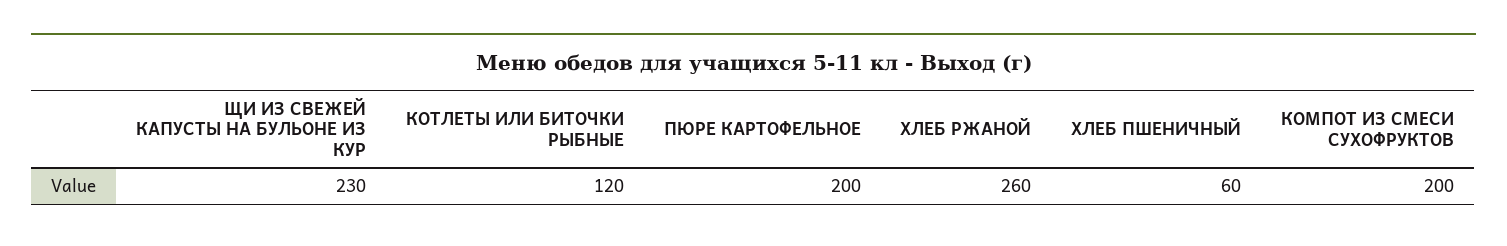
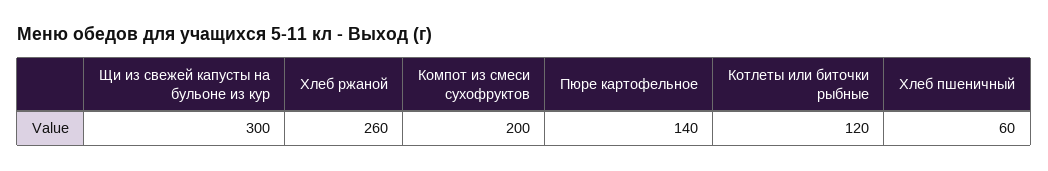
  {
-   "ЩИ ИЗ СВЕЖЕЙ КАПУСТЫ НА БУЛЬОНЕ ИЗ КУР": 230,
+   "ЩИ ИЗ СВЕЖЕЙ КАПУСТЫ НА БУЛЬОНЕ ИЗ КУР": 300,
    "КОТЛЕТЫ ИЛИ БИТОЧКИ РЫБНЫЕ": 120,
-   "ПЮРЕ КАРТОФЕЛЬНОЕ": 200,
+   "ПЮРЕ КАРТОФЕЛЬНОЕ": 140,
    "ХЛЕБ РЖАНОЙ": 260,
    "ХЛЕБ ПШЕНИЧНЫЙ": 60,
    "КОМПОТ ИЗ СМЕСИ СУХОФРУКТОВ": 200
  }

